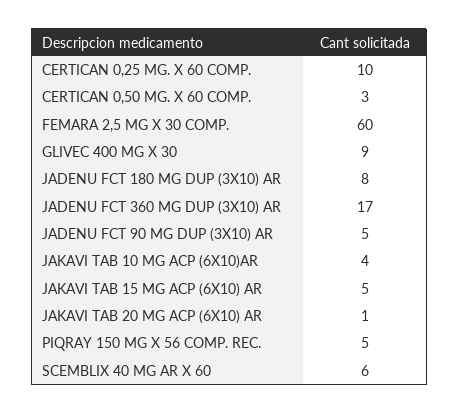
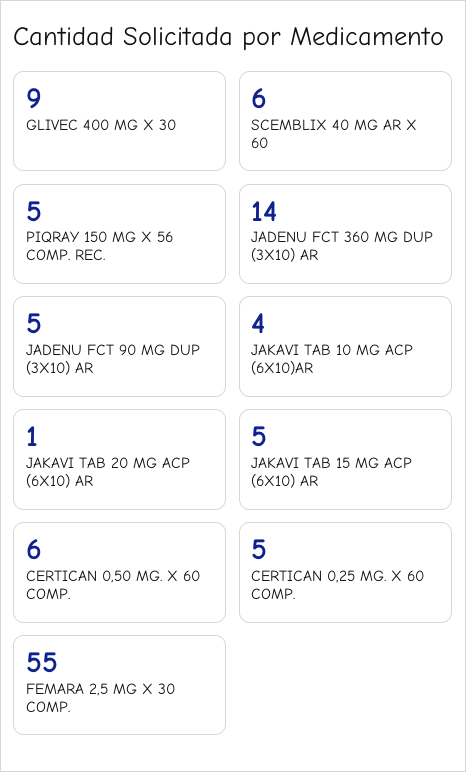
  {
-   "CERTICAN 0,25 MG. X 60 COMP.": 10,
+   "CERTICAN 0,25 MG. X 60 COMP.": 5,
-   "CERTICAN 0,50 MG. X 60 COMP.": 3,
+   "CERTICAN 0,50 MG. X 60 COMP.": 6,
-   "FEMARA 2,5 MG X 30 COMP.": 60,
+   "FEMARA 2,5 MG X 30 COMP.": 55,
    "GLIVEC 400 MG X 30": 9,
-   "JADENU FCT 180 MG DUP (3X10) AR": 8,
-   "JADENU FCT 360 MG DUP (3X10) AR": 17,
+   "JADENU FCT 360 MG DUP (3X10) AR": 14,
    "JADENU FCT 90 MG DUP (3X10) AR": 5,
    "JAKAVI TAB 10 MG ACP (6X10)AR": 4,
    "JAKAVI TAB 15 MG ACP (6X10) AR": 5,
    "JAKAVI TAB 20 MG ACP (6X10) AR": 1,
    "PIQRAY 150 MG X 56 COMP. REC.": 5,
    "SCEMBLIX 40 MG AR X 60": 6
  }

